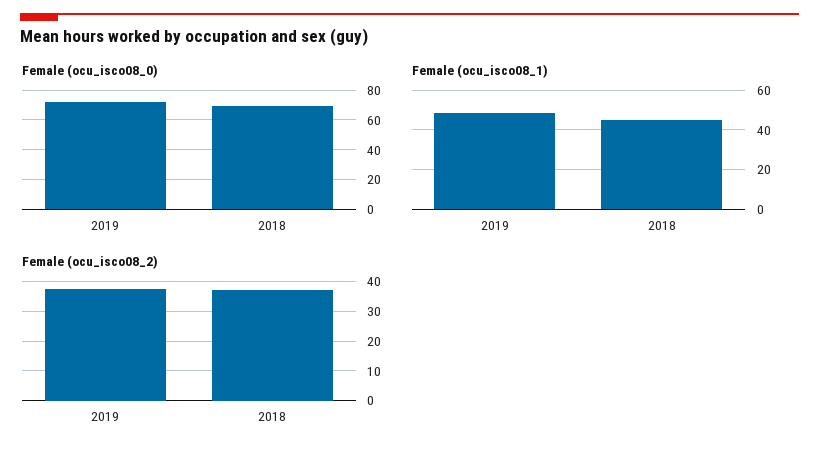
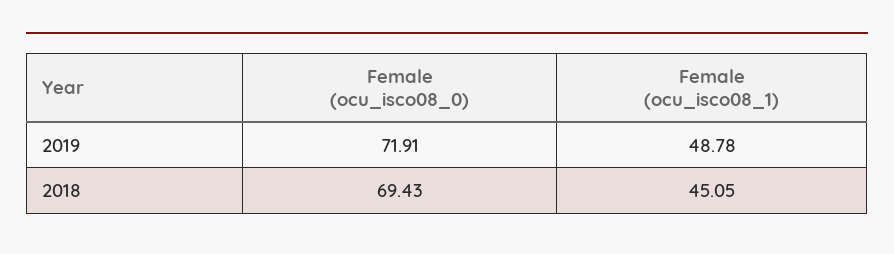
  {
    "Female (ocu_isco08_0)": {
      "2019": 71.91,
      "2018": 69.43
    },
    "Female (ocu_isco08_1)": {
      "2019": 48.78,
      "2018": 45.05
-   },
+   }
-   "Female (ocu_isco08_2)": {
-     "2019": 37.5,
-     "2018": 37.5
-   }
  }

